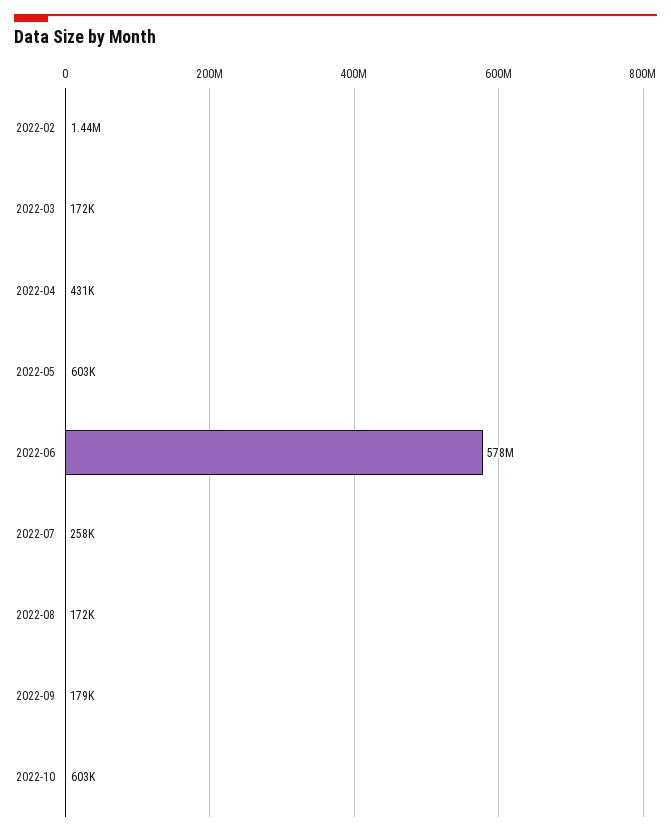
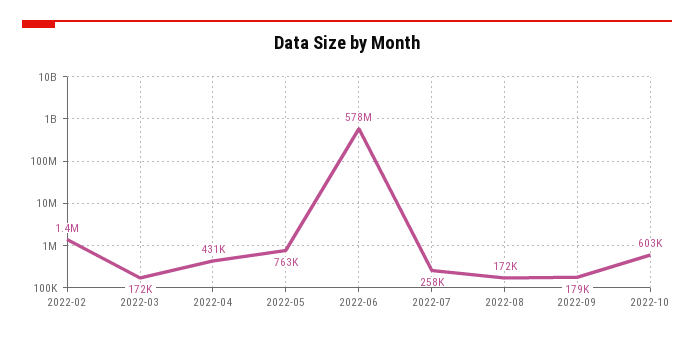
  {
    "2022-02": 1440000,
    "2022-03": 172000,
    "2022-04": 431000,
-   "2022-05": 603000,
+   "2022-05": 763000,
    "2022-06": 578000000,
    "2022-07": 258000,
    "2022-08": 172000,
    "2022-09": 179000,
    "2022-10": 603000
  }

